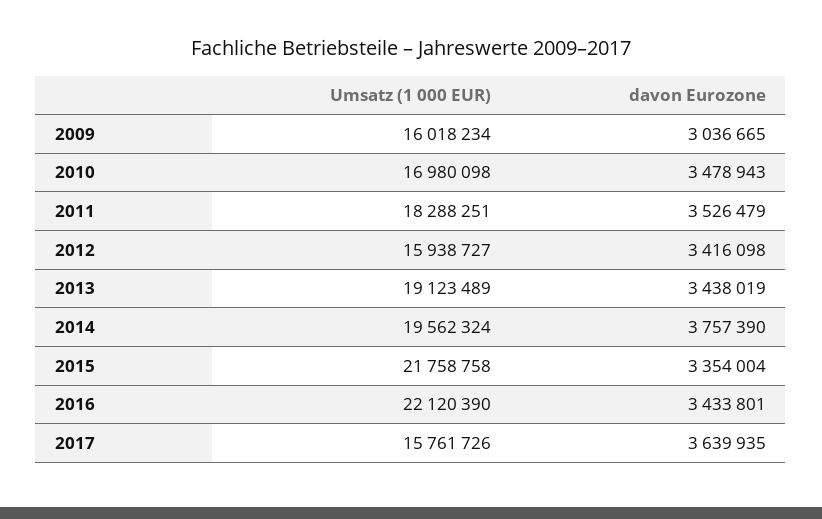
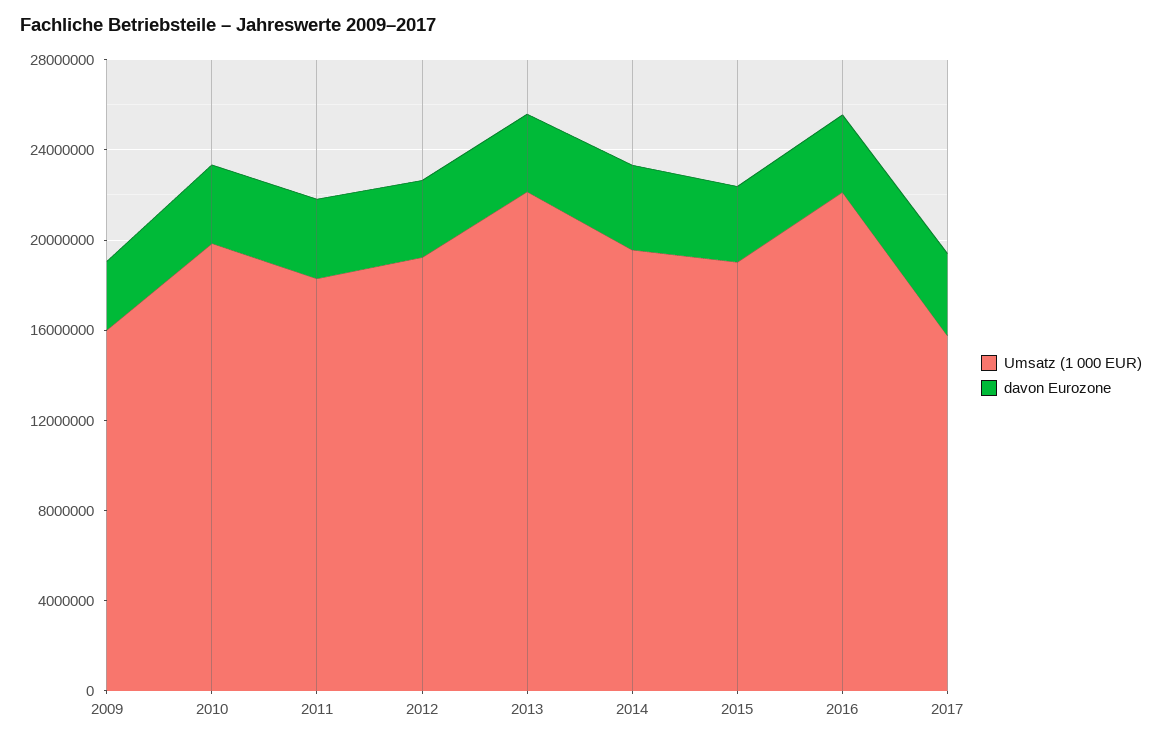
  {
    "Umsatz (1 000 EUR)": {
      "2009": 16018234,
-     "2010": 16980098,
+     "2010": 20000000,
      "2011": 18288251,
-     "2012": 15938727,
+     "2012": 19000000,
-     "2013": 19123489,
+     "2013": 22000000,
      "2014": 19562324,
-     "2015": 21758758,
+     "2015": 19000000,
      "2016": 22120390,
      "2017": 15761726
    },
    "davon Eurozone": {
      "2009": 3036665,
      "2010": 3478943,
      "2011": 3526479,
      "2012": 3416098,
      "2013": 3438019,
      "2014": 3757390,
      "2015": 3354004,
      "2016": 3433801,
      "2017": 3639935
    }
  }

